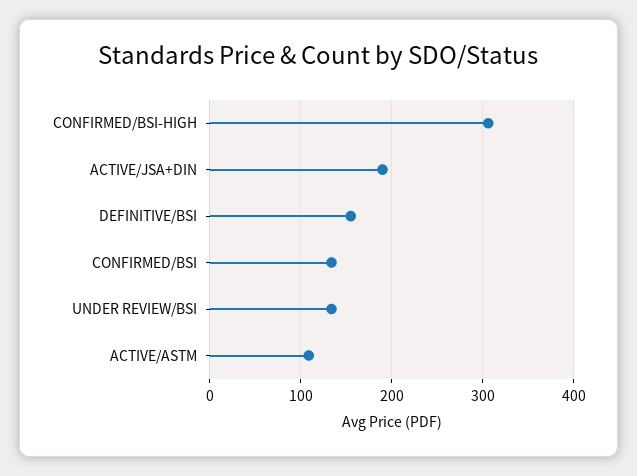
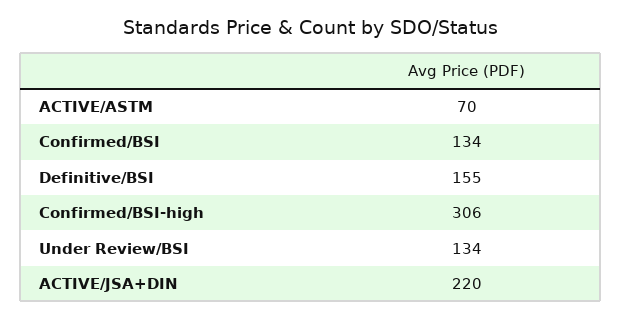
  {
    "CONFIRMED/BSI-HIGH": 306,
-   "ACTIVE/JSA+DIN": 190,
+   "ACTIVE/JSA+DIN": 220,
    "DEFINITIVE/BSI": 155,
    "CONFIRMED/BSI": 134,
    "UNDER REVIEW/BSI": 134,
-   "ACTIVE/ASTM": 110
+   "ACTIVE/ASTM": 70
  }

